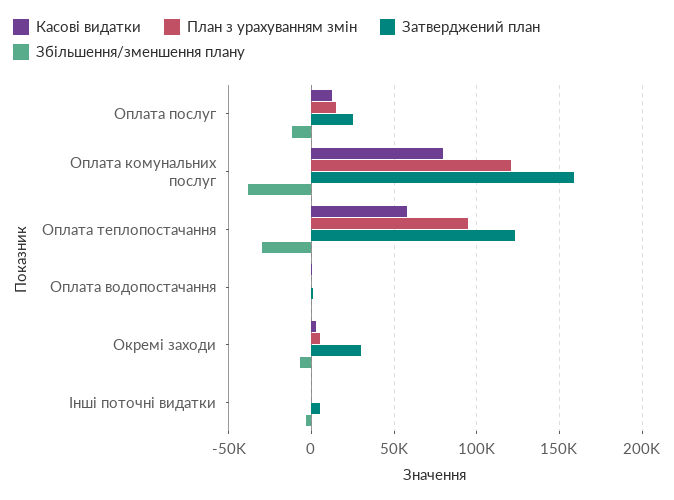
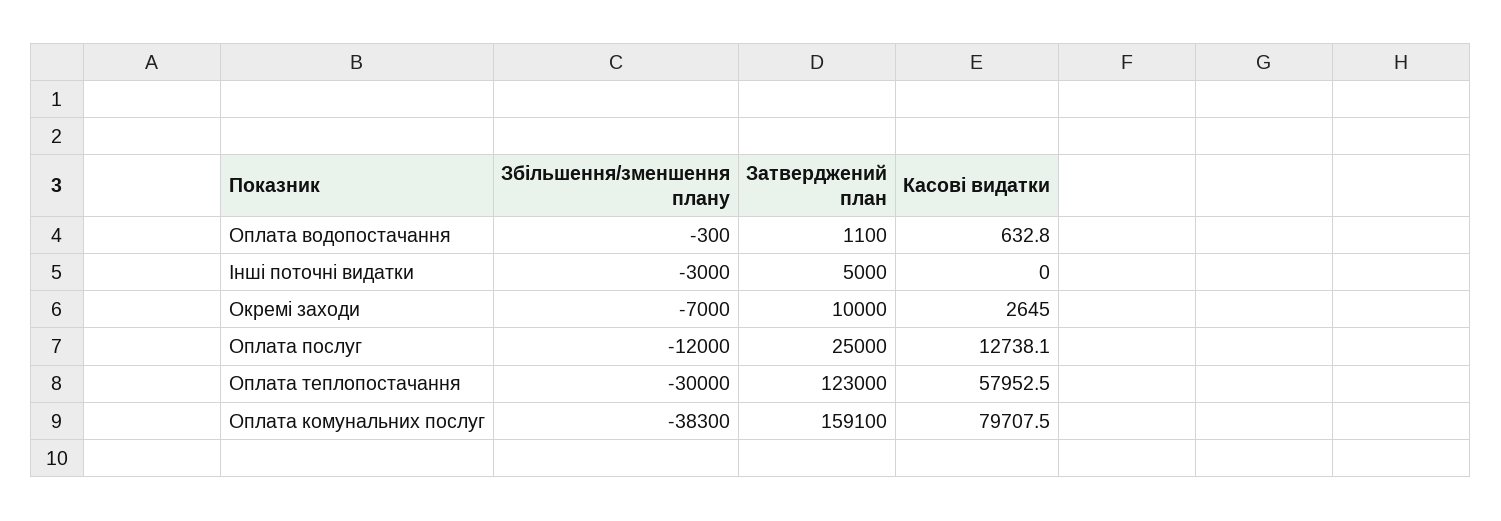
  {
    "Касові видатки": {
      "Оплата послуг": 12738.1,
      "Оплата комунальних послуг": 79707.5,
      "Оплата теплопостачання": 57952.5,
      "Оплата водопостачання": 632.8,
      "Окремі заходи": 2645,
      "Інші поточні видатки": 0
    },
-   "План з урахуванням змін": {
-     "Оплата послуг": 15000,
-     "Оплата комунальних послуг": 120000,
-     "Оплата теплопостачання": 95000,
-     "Оплата водопостачання": 0,
-     "Окремі заходи": 5000,
-     "Інші поточні видатки": 0
-   },
    "Затверджений план": {
      "Оплата послуг": 25000,
      "Оплата комунальних послуг": 159100,
      "Оплата теплопостачання": 123000,
      "Оплата водопостачання": 1100,
-     "Окремі заходи": 30000,
+     "Окремі заходи": 10000,
      "Інші поточні видатки": 5000
    },
    "Збільшення/зменшення плану": {
      "Оплата послуг": -12000,
      "Оплата комунальних послуг": -38300,
      "Оплата теплопостачання": -30000,
      "Оплата водопостачання": -300,
      "Окремі заходи": -7000,
      "Інші поточні видатки": -3000
    }
  }

